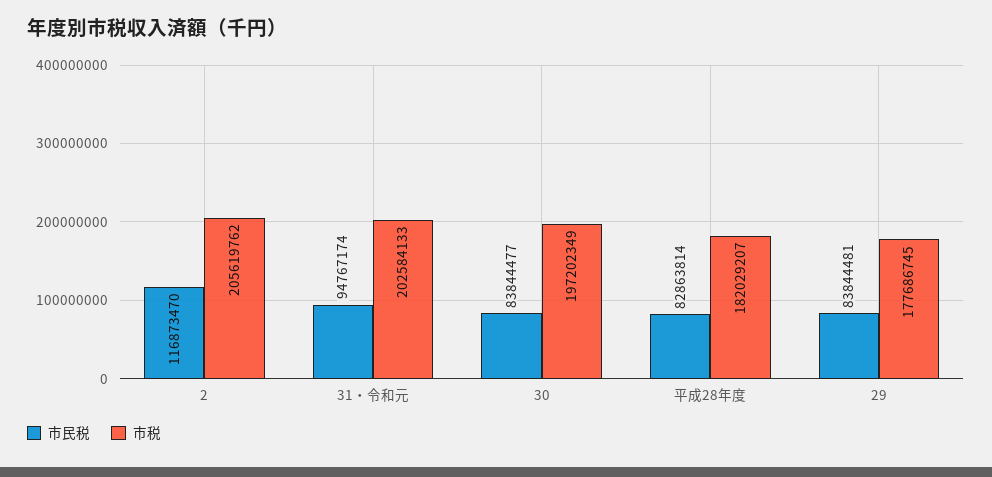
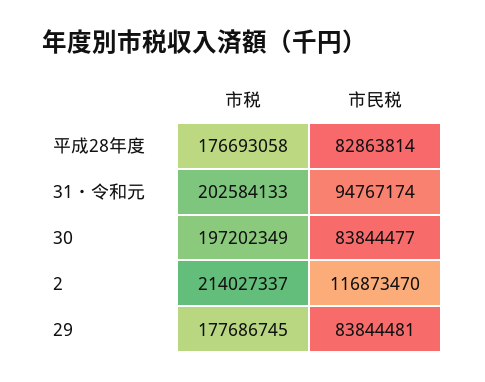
  {
    "市民税": {
      "2": 116873470,
      "31・令和元": 94767174,
      "30": 83844477,
      "平成28年度": 82863814,
      "29": 83844481
    },
    "市税": {
-     "2": 205619762,
+     "2": 214027337,
      "31・令和元": 202584133,
      "30": 197202349,
-     "平成28年度": 182029207,
+     "平成28年度": 176693058,
      "29": 177686745
    }
  }

